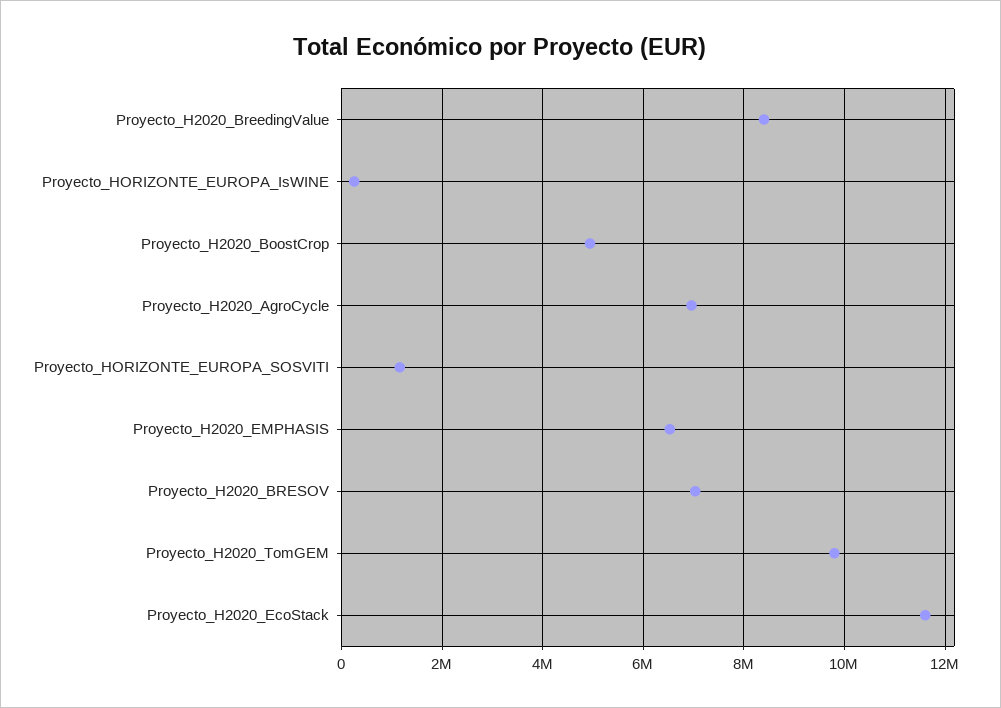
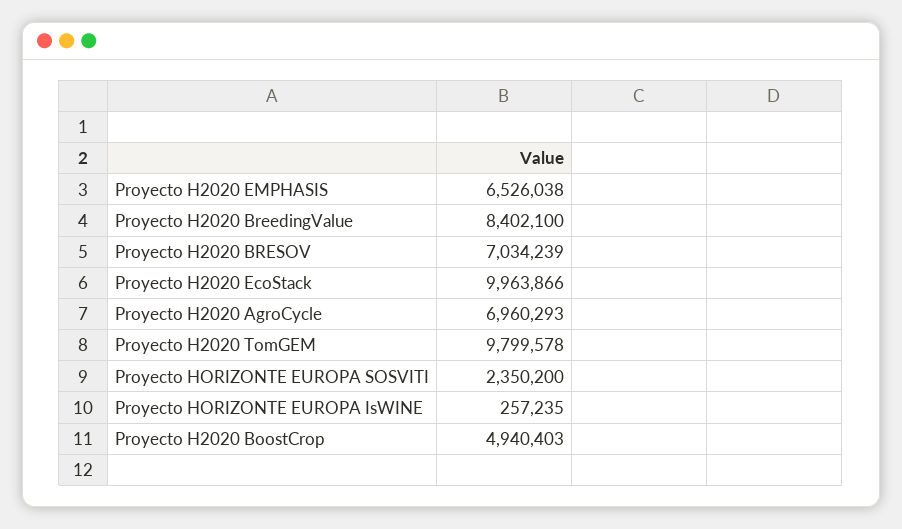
  {
    "Proyecto_H2020_BreedingValue": 8402100,
    "Proyecto_HORIZONTE_EUROPA_IsWINE": 257235,
    "Proyecto_H2020_BoostCrop": 4940403,
    "Proyecto_H2020_AgroCycle": 6960293,
-   "Proyecto_HORIZONTE_EUROPA_SOSVITI": 1200000,
+   "Proyecto_HORIZONTE_EUROPA_SOSVITI": 2350200,
    "Proyecto_H2020_EMPHASIS": 6526038,
    "Proyecto_H2020_BRESOV": 7034239,
    "Proyecto_H2020_TomGEM": 9799578,
-   "Proyecto_H2020_EcoStack": 11600000
+   "Proyecto_H2020_EcoStack": 9963866
  }

